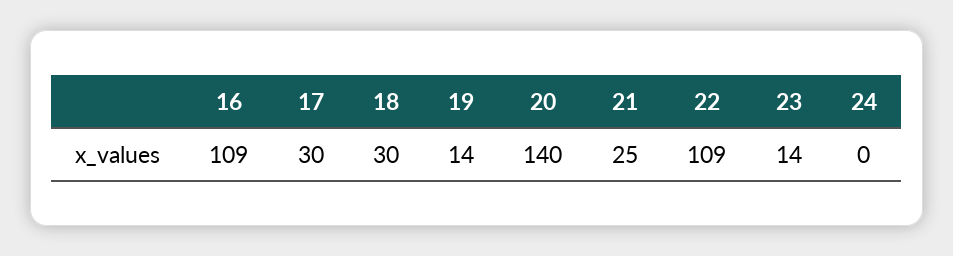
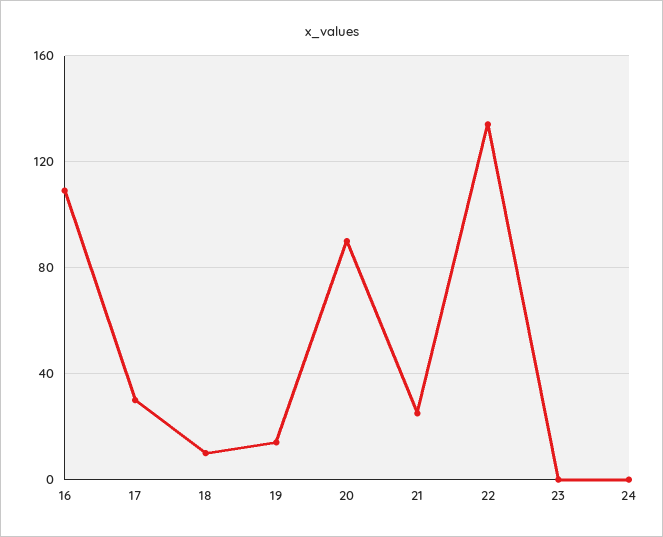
  {
    "16": 109,
    "17": 30,
-   "18": 30,
+   "18": 10,
    "19": 14,
-   "20": 140,
+   "20": 90,
    "21": 25,
-   "22": 109,
+   "22": 135,
-   "23": 14,
+   "23": 0,
    "24": 0
  }

